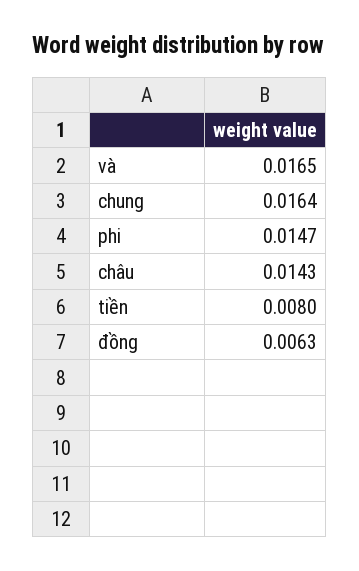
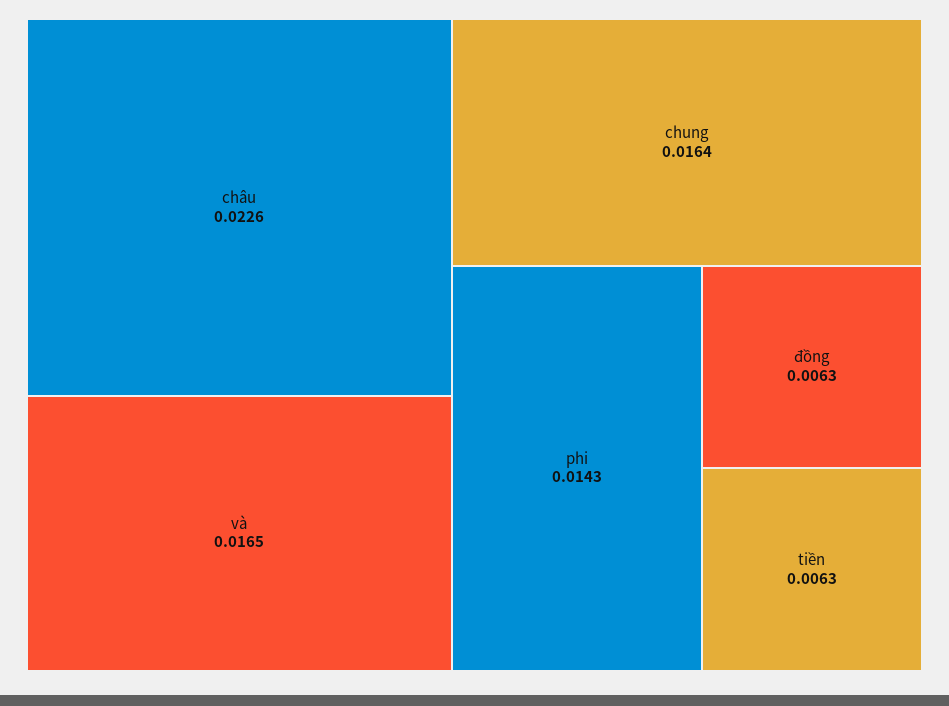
  {
    "và": 0.0165,
    "chung": 0.0164,
-   "phi": 0.0147,
+   "phi": 0.0143,
-   "châu": 0.0143,
+   "châu": 0.0226,
-   "tiền": 0.008,
+   "tiền": 0.0063,
    "đồng": 0.0063
  }

